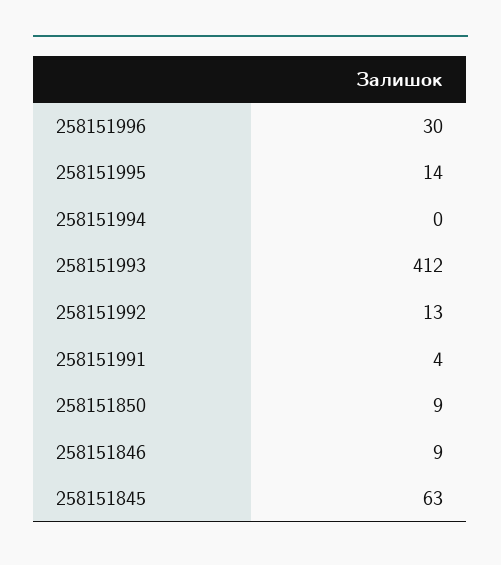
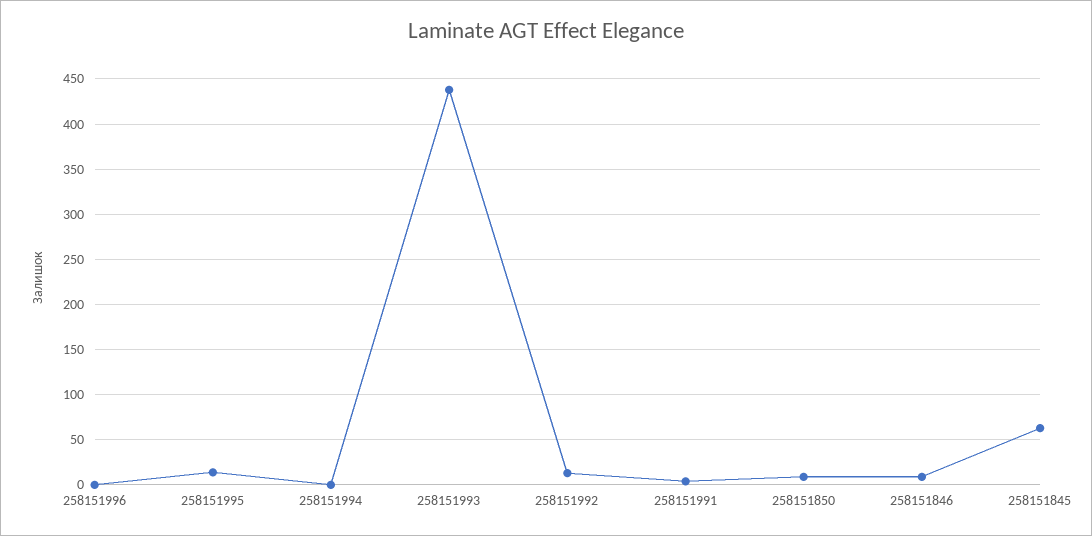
  {
-   "258151996": 30,
+   "258151996": 0,
    "258151995": 14,
    "258151994": 0,
-   "258151993": 412,
+   "258151993": 440,
    "258151992": 13,
    "258151991": 4,
    "258151850": 9,
    "258151846": 9,
    "258151845": 63
  }

